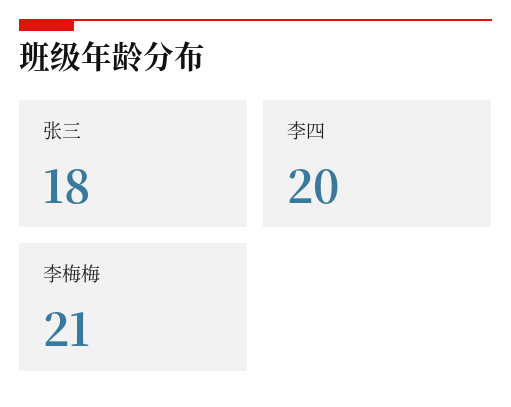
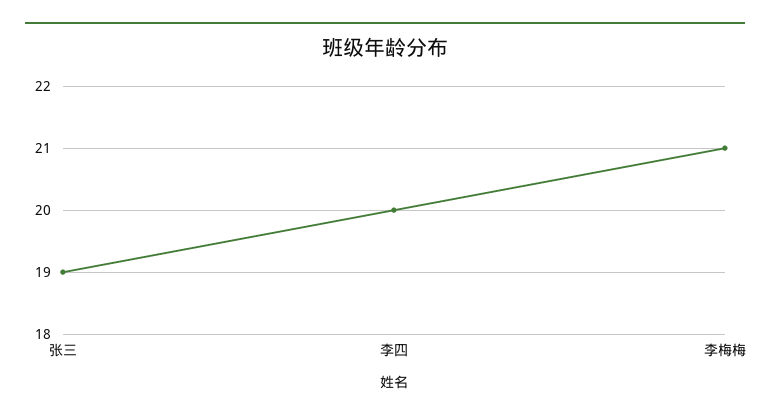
  {
-   "张三": 18,
+   "张三": 19,
    "李四": 20,
    "李梅梅": 21
  }

